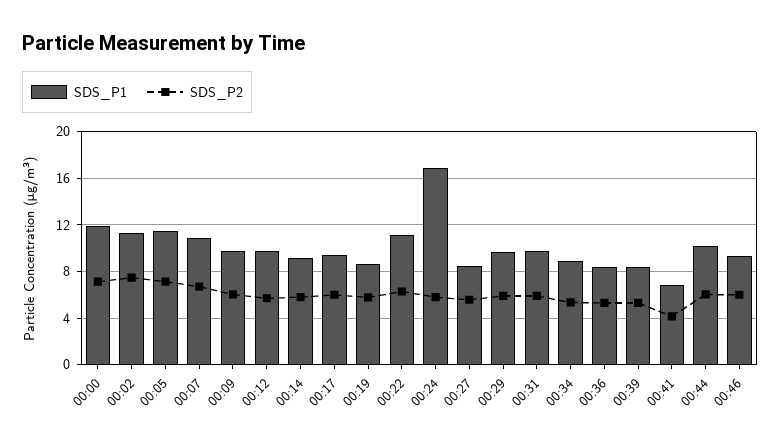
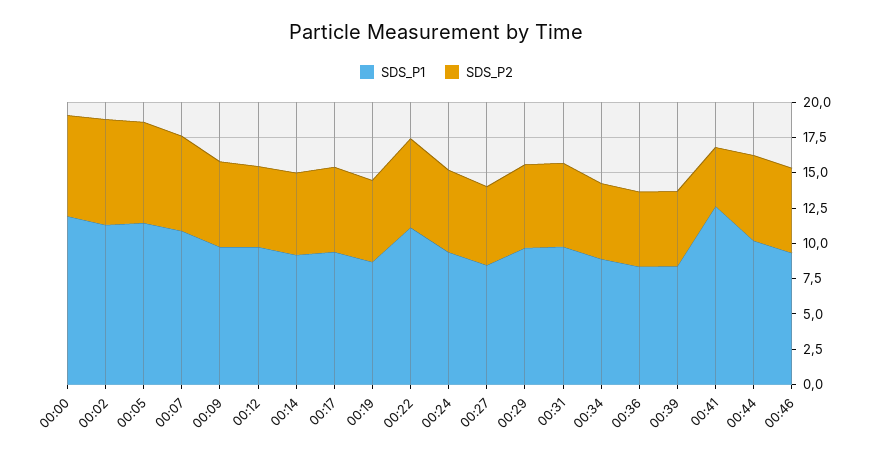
  {
    "SDS_P1": {
      "00:00": 12,
      "00:02": 11,
      "00:05": 11,
      "00:07": 11,
      "00:09": 10,
      "00:12": 10,
      "00:14": 9,
      "00:17": 9,
      "00:19": 9,
      "00:22": 11,
-     "00:24": 17,
+     "00:24": 10,
      "00:27": 8,
      "00:29": 10,
      "00:31": 10,
      "00:34": 9,
      "00:36": 8,
      "00:39": 8,
-     "00:41": 7,
+     "00:41": 12.5,
      "00:44": 10,
      "00:46": 9
    },
    "SDS_P2": {
      "00:00": 7,
      "00:02": 7,
      "00:05": 7,
      "00:07": 7,
      "00:09": 6,
      "00:12": 6,
      "00:14": 6,
      "00:17": 6,
      "00:19": 6,
      "00:22": 6,
      "00:24": 6,
      "00:27": 6,
      "00:29": 6,
      "00:31": 6,
      "00:34": 5,
      "00:36": 5,
      "00:39": 5,
      "00:41": 4,
      "00:44": 6,
      "00:46": 6
    }
  }

